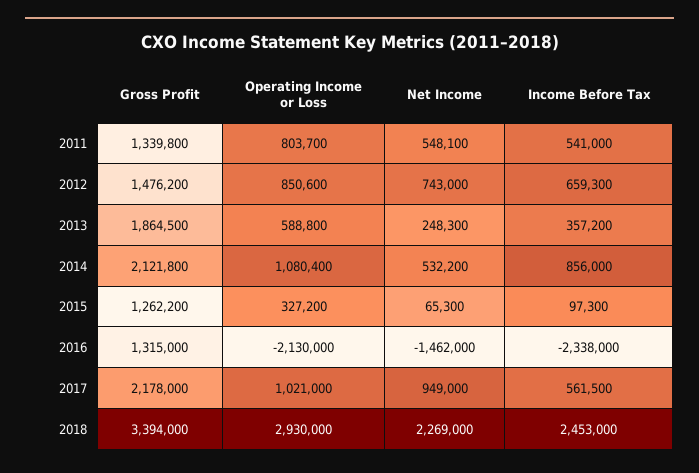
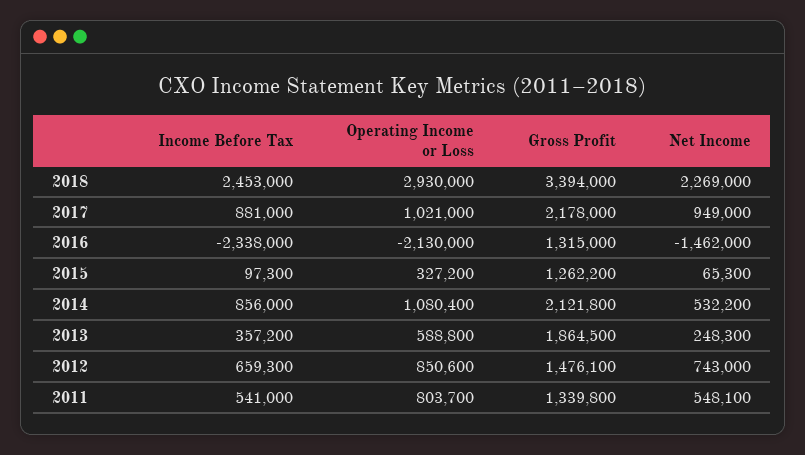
  {
    "Gross Profit": {
      "2011": 1339800,
-     "2012": 1476200,
+     "2012": 1476100,
      "2013": 1864500,
      "2014": 2121800,
      "2015": 1262200,
      "2016": 1315000,
      "2017": 2178000,
      "2018": 3394000
    },
    "Operating Income or Loss": {
      "2011": 803700,
      "2012": 850600,
      "2013": 588800,
      "2014": 1080400,
      "2015": 327200,
      "2016": -2130000,
      "2017": 1021000,
      "2018": 2930000
    },
    "Net Income": {
      "2011": 548100,
      "2012": 743000,
      "2013": 248300,
      "2014": 532200,
      "2015": 65300,
      "2016": -1462000,
      "2017": 949000,
      "2018": 2269000
    },
    "Income Before Tax": {
      "2011": 541000,
      "2012": 659300,
      "2013": 357200,
      "2014": 856000,
      "2015": 97300,
      "2016": -2338000,
-     "2017": 561500,
+     "2017": 881000,
      "2018": 2453000
    }
  }

